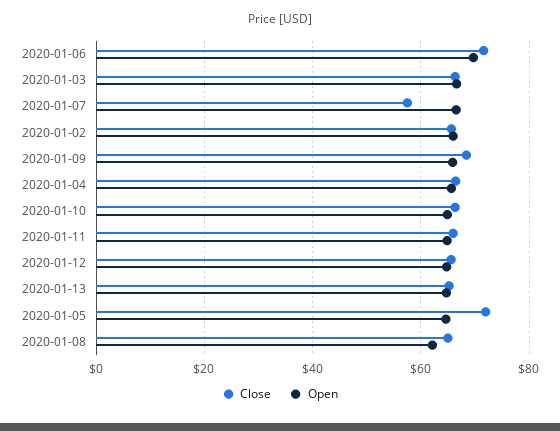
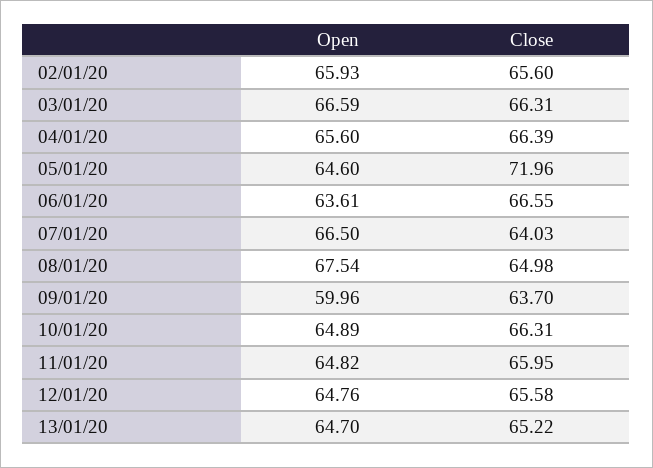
  {
    "Close": {
-     "2020-01-06": 72,
+     "2020-01-06": 66.55,
      "2020-01-03": 66.31,
-     "2020-01-07": 58,
+     "2020-01-07": 64.03,
      "2020-01-02": 65.6,
-     "2020-01-09": 68,
+     "2020-01-09": 63.7,
      "2020-01-04": 66.39,
      "2020-01-10": 66.31,
      "2020-01-11": 65.95,
      "2020-01-12": 65.58,
      "2020-01-13": 65.22,
      "2020-01-05": 71.96,
      "2020-01-08": 64.98
    },
    "Open": {
-     "2020-01-06": 70,
+     "2020-01-06": 63.61,
      "2020-01-03": 66.59,
      "2020-01-07": 66.5,
      "2020-01-02": 65.93,
-     "2020-01-09": 66,
+     "2020-01-09": 59.96,
      "2020-01-04": 65.6,
      "2020-01-10": 64.89,
      "2020-01-11": 64.82,
      "2020-01-12": 64.76,
      "2020-01-13": 64.7,
      "2020-01-05": 64.6,
-     "2020-01-08": 62
+     "2020-01-08": 67.54
    }
  }

